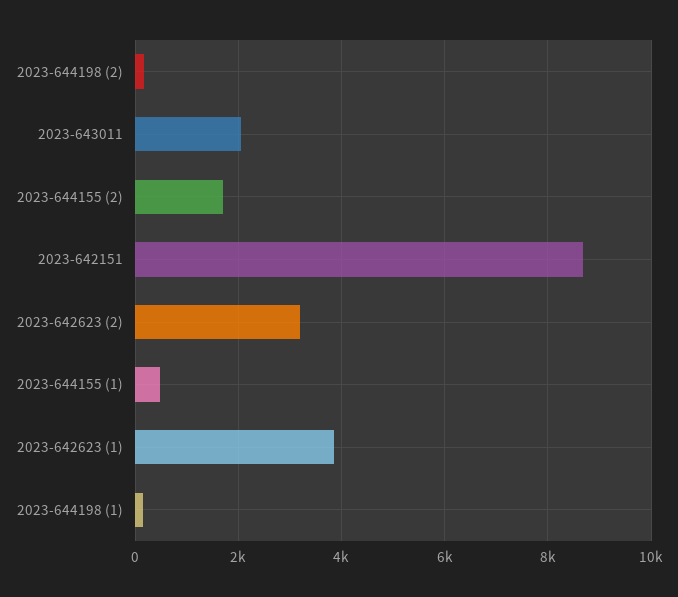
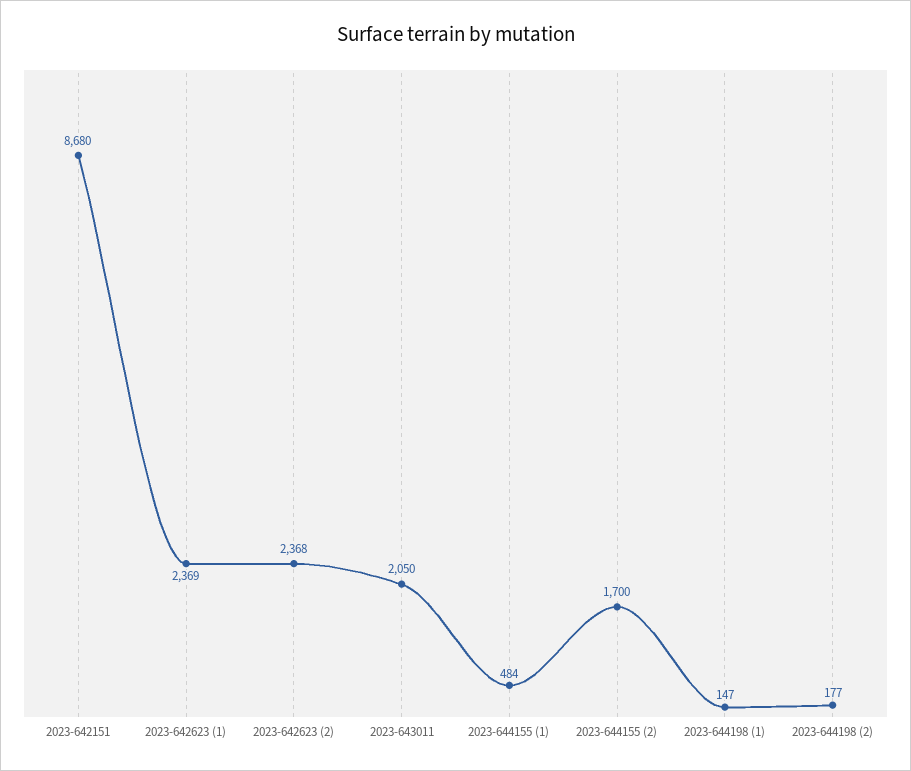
  {
    "2023-644198 (2)": 177,
    "2023-643011": 2050,
    "2023-644155 (2)": 1700,
    "2023-642151": 8680,
-   "2023-642623 (2)": 3200,
+   "2023-642623 (2)": 2368,
    "2023-644155 (1)": 484,
-   "2023-642623 (1)": 3800,
+   "2023-642623 (1)": 2369,
    "2023-644198 (1)": 147
  }

